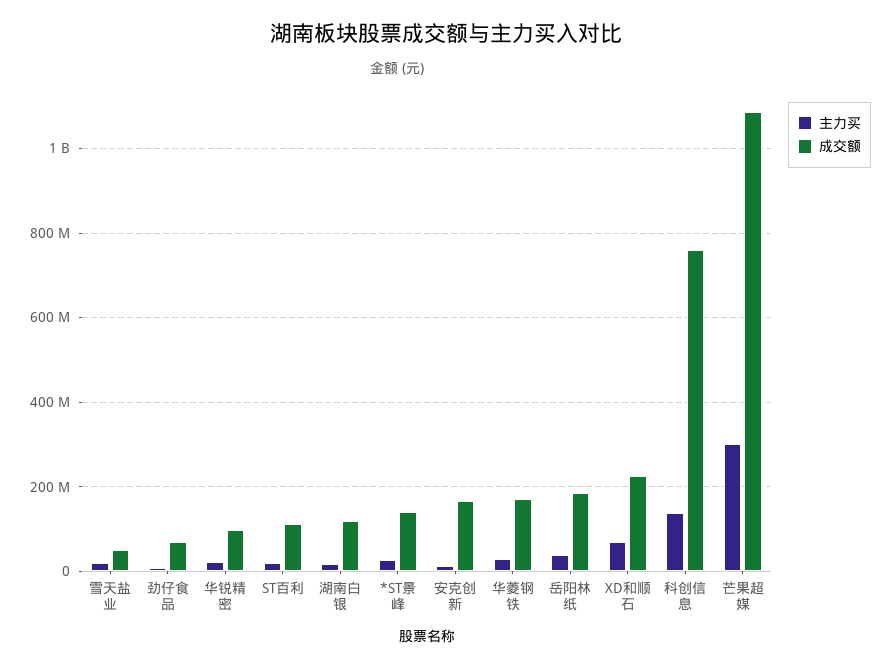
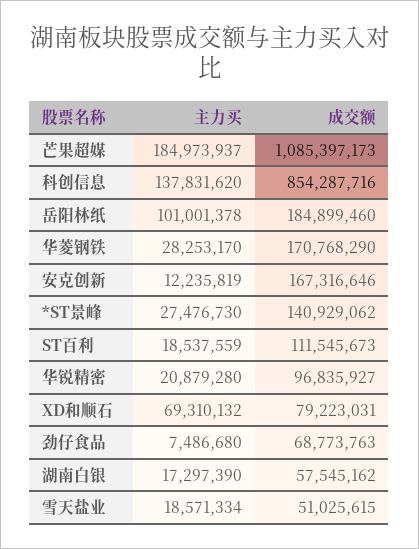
  {
    "主力买": {
      "雪天盐业": 18571334,
      "劲仔食品": 7486680,
      "华锐精密": 20879280,
      "ST百利": 18537559,
      "湖南白银": 17297390,
      "*ST景峰": 27476730,
      "安克创新": 12235819,
      "华菱钢铁": 28253170,
-     "岳阳林纸": 40000000,
+     "岳阳林纸": 101001378,
      "XD和顺石": 69310132,
      "科创信息": 137831620,
-     "芒果超媒": 300000000
+     "芒果超媒": 184973937
    },
    "成交额": {
      "雪天盐业": 51025615,
      "劲仔食品": 68773763,
      "华锐精密": 96835927,
      "ST百利": 111545673,
-     "湖南白银": 120000000,
+     "湖南白银": 57545162,
      "*ST景峰": 140929062,
      "安克创新": 167316646,
      "华菱钢铁": 170768290,
      "岳阳林纸": 184899460,
-     "XD和顺石": 220000000,
+     "XD和顺石": 79223031,
-     "科创信息": 760000000,
+     "科创信息": 854287716,
      "芒果超媒": 1085397173
    }
  }

